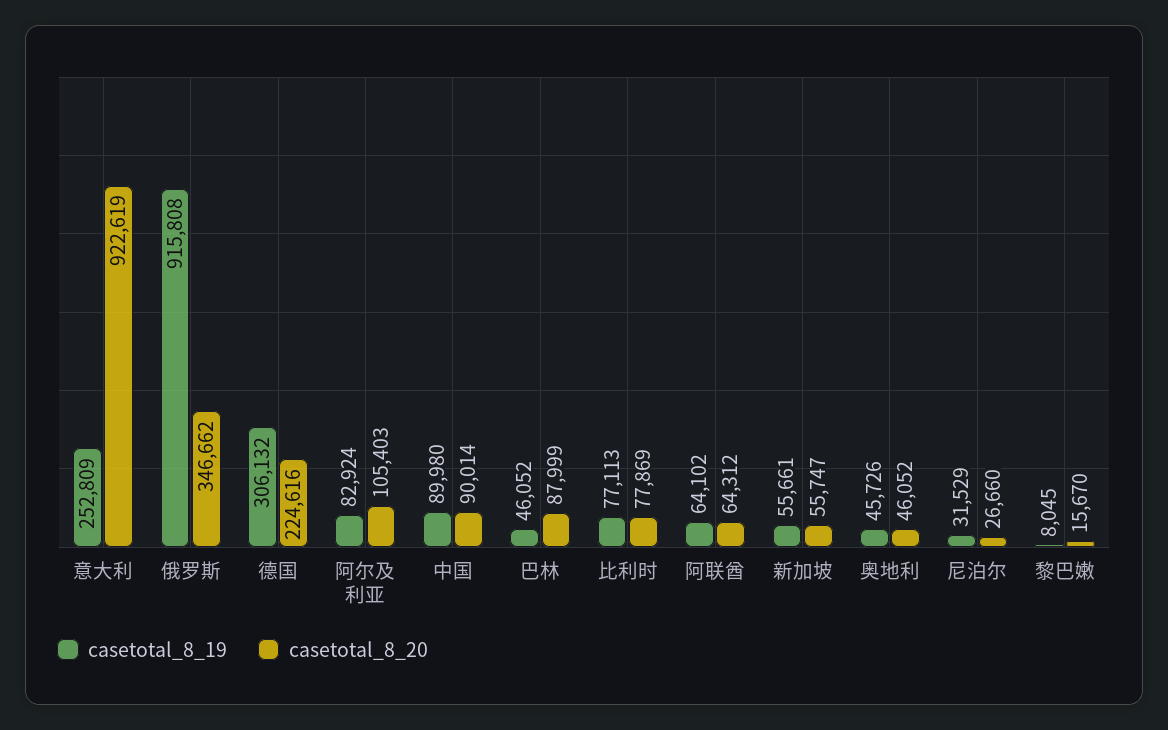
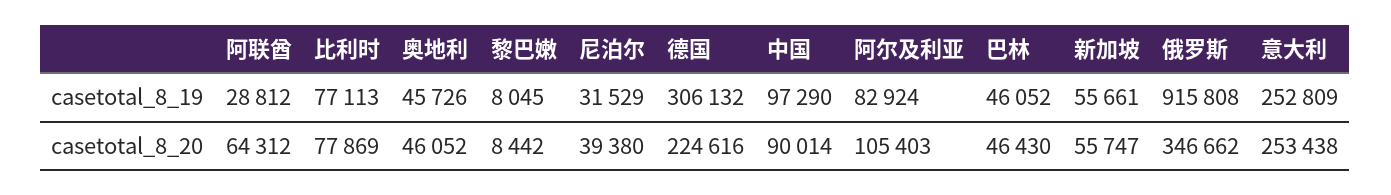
  {
    "casetotal_8_19": {
      "意大利": 252809,
      "俄罗斯": 915808,
      "德国": 306132,
      "阿尔及利亚": 82924,
-     "中国": 89980,
+     "中国": 97290,
      "巴林": 46052,
      "比利时": 77113,
-     "阿联酋": 64102,
+     "阿联酋": 28812,
      "新加坡": 55661,
      "奥地利": 45726,
      "尼泊尔": 31529,
      "黎巴嫩": 8045
    },
    "casetotal_8_20": {
-     "意大利": 922619,
+     "意大利": 253438,
      "俄罗斯": 346662,
      "德国": 224616,
      "阿尔及利亚": 105403,
      "中国": 90014,
-     "巴林": 87999,
+     "巴林": 46430,
      "比利时": 77869,
      "阿联酋": 64312,
      "新加坡": 55747,
      "奥地利": 46052,
-     "尼泊尔": 26660,
+     "尼泊尔": 39380,
-     "黎巴嫩": 15670
+     "黎巴嫩": 8442
    }
  }

